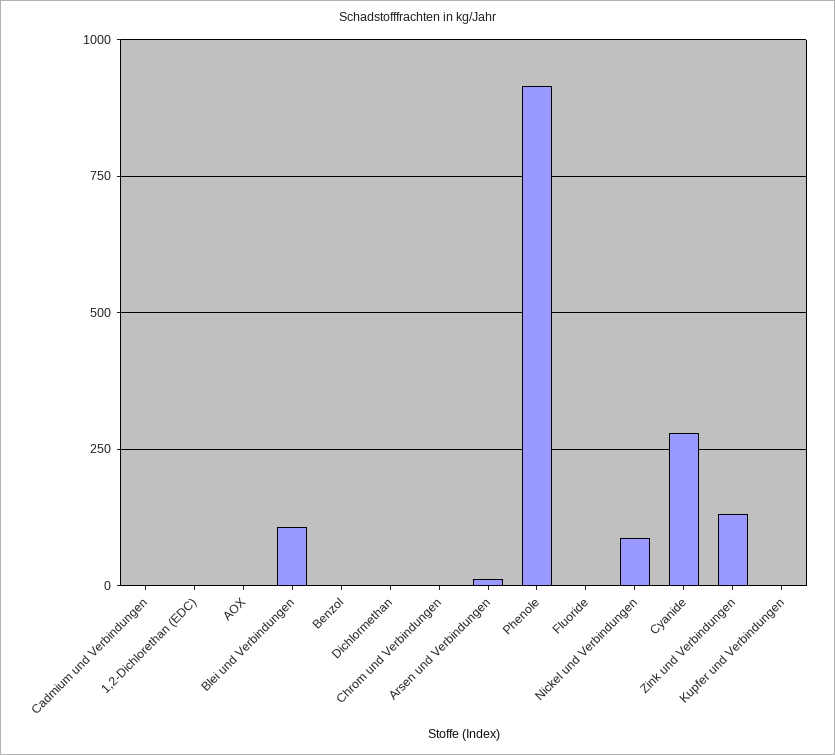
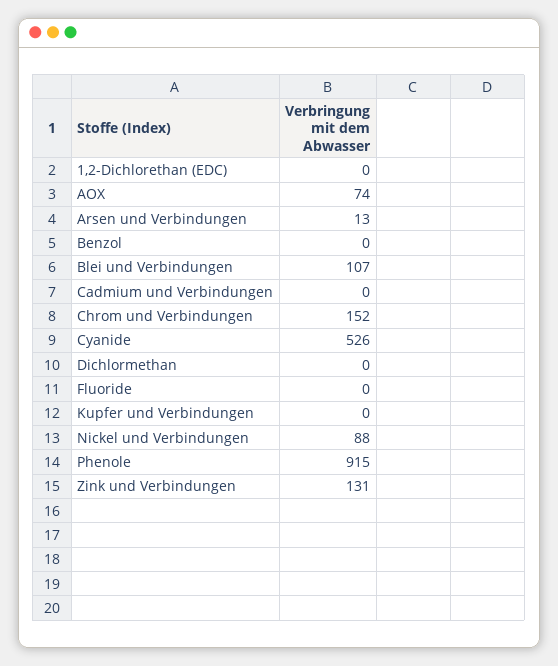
  {
    "Cadmium und Verbindungen": 0,
    "1,2-Dichlorethan (EDC)": 0,
-   "AOX": 0,
+   "AOX": 74,
    "Blei und Verbindungen": 107,
    "Benzol": 0,
    "Dichlormethan": 0,
-   "Chrom und Verbindungen": 0,
+   "Chrom und Verbindungen": 152,
    "Arsen und Verbindungen": 13,
    "Phenole": 915,
    "Fluoride": 0,
    "Nickel und Verbindungen": 88,
-   "Cyanide": 275,
+   "Cyanide": 526,
    "Zink und Verbindungen": 131,
    "Kupfer und Verbindungen": 0
  }

